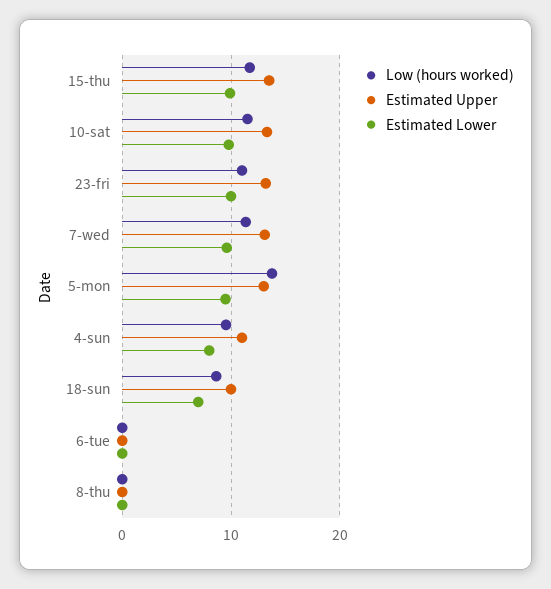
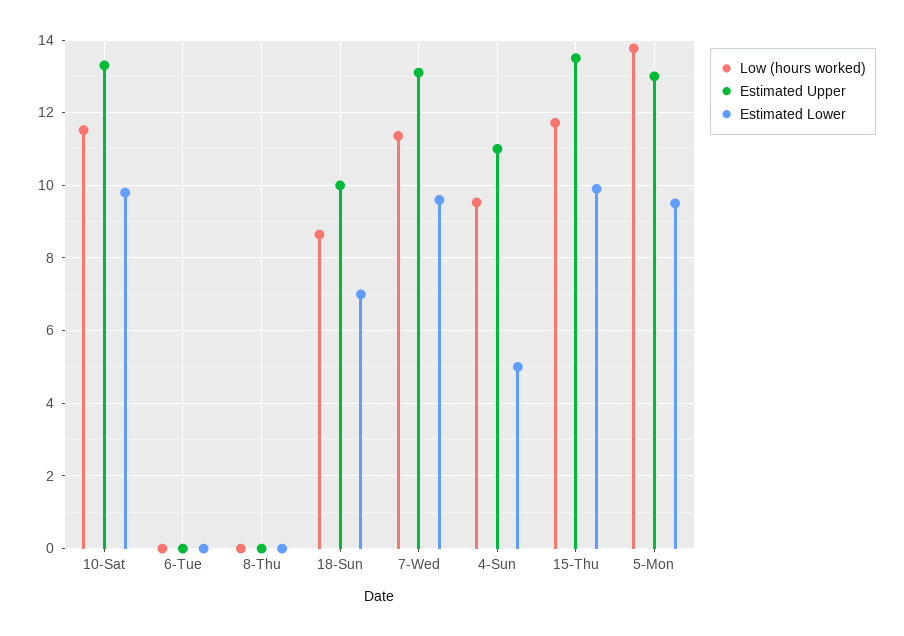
  {
    "Low (hours worked)": {
      "15-thu": 11.8,
      "10-sat": 11.6,
-     "23-fri": 11,
      "7-wed": 11.4,
      "5-mon": 13.8,
      "4-sun": 9.6,
      "18-sun": 8.6,
      "6-tue": 0,
      "8-thu": 0
    },
    "Estimated Upper": {
      "15-thu": 13.6,
      "10-sat": 13.4,
-     "23-fri": 13,
      "7-wed": 13.2,
      "5-mon": 13,
      "4-sun": 11,
      "18-sun": 10,
      "6-tue": 0,
      "8-thu": 0
    },
    "Estimated Lower": {
      "15-thu": 10,
      "10-sat": 9.8,
-     "23-fri": 10,
      "7-wed": 9.6,
      "5-mon": 9.6,
-     "4-sun": 8,
+     "4-sun": 5,
      "18-sun": 7,
      "6-tue": 0,
      "8-thu": 0
    }
  }

